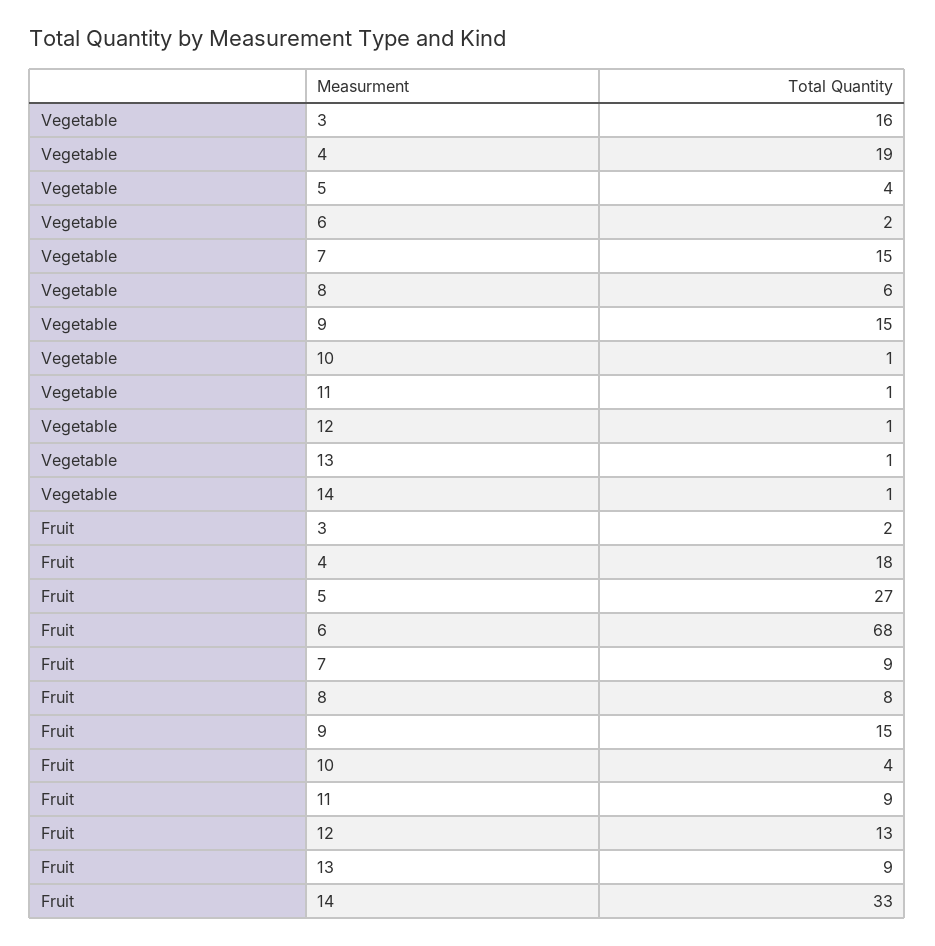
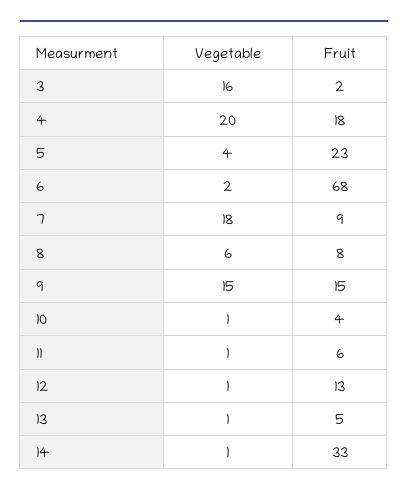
  {
    "Vegetable": {
      "3": 16,
-     "4": 19,
+     "4": 20,
      "5": 4,
      "6": 2,
-     "7": 15,
+     "7": 18,
      "8": 6,
      "9": 15,
      "10": 1,
      "11": 1,
      "12": 1,
      "13": 1,
      "14": 1
    },
    "Fruit": {
      "3": 2,
      "4": 18,
-     "5": 27,
+     "5": 23,
      "6": 68,
      "7": 9,
      "8": 8,
      "9": 15,
      "10": 4,
-     "11": 9,
+     "11": 6,
      "12": 13,
-     "13": 9,
+     "13": 5,
      "14": 33
    }
  }

